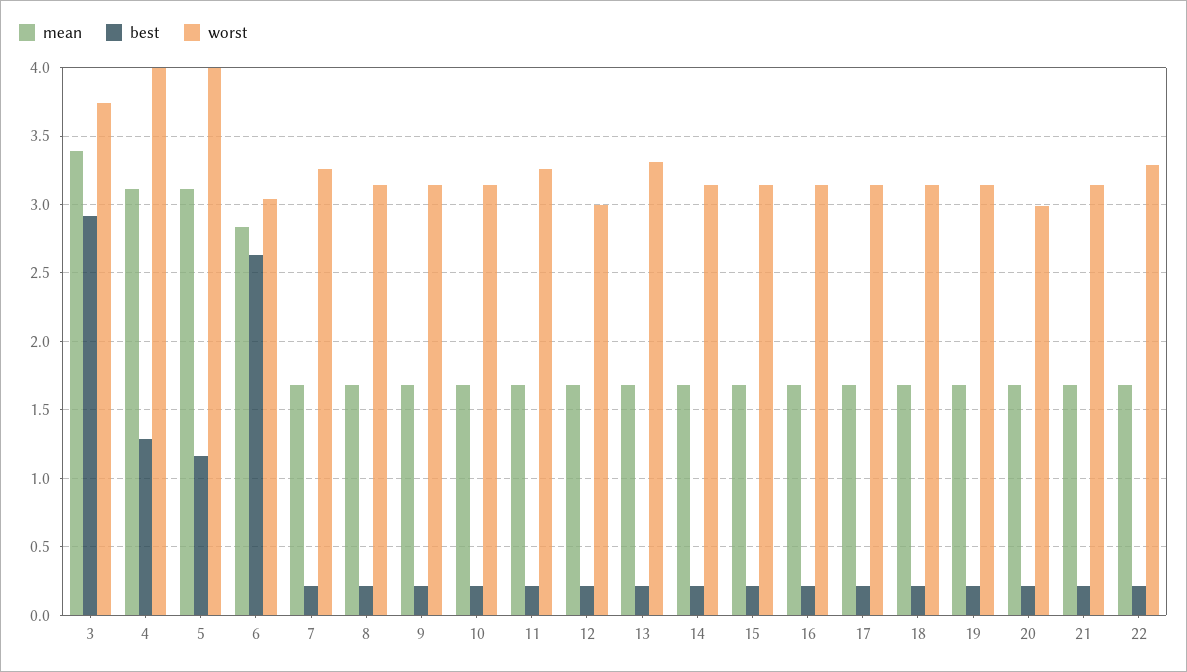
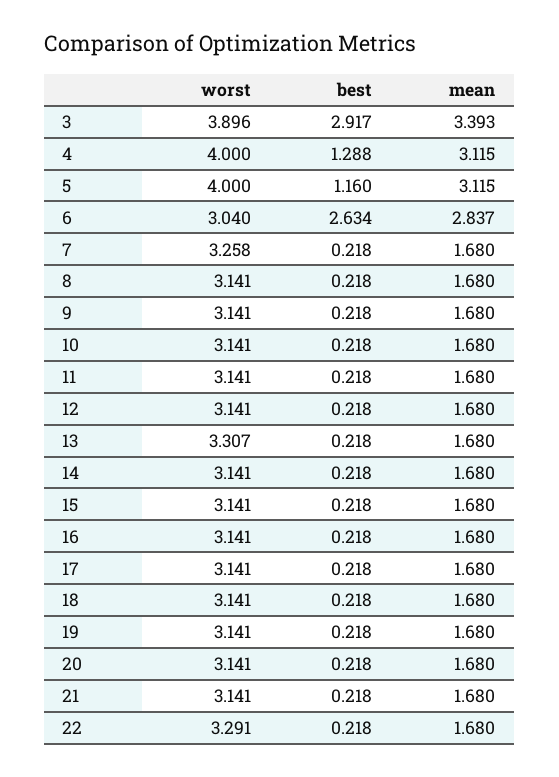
  {
    "mean": {
      "3": 3.393,
      "4": 3.115,
      "5": 3.115,
      "6": 2.837,
      "7": 1.68,
      "8": 1.68,
      "9": 1.68,
      "10": 1.68,
      "11": 1.68,
      "12": 1.68,
      "13": 1.68,
      "14": 1.68,
      "15": 1.68,
      "16": 1.68,
      "17": 1.68,
      "18": 1.68,
      "19": 1.68,
      "20": 1.68,
      "21": 1.68,
      "22": 1.68
    },
    "best": {
      "3": 2.917,
      "4": 1.288,
      "5": 1.16,
      "6": 2.634,
      "7": 0.218,
      "8": 0.218,
      "9": 0.218,
      "10": 0.218,
      "11": 0.218,
      "12": 0.218,
      "13": 0.218,
      "14": 0.218,
      "15": 0.218,
      "16": 0.218,
      "17": 0.218,
      "18": 0.218,
      "19": 0.218,
      "20": 0.218,
      "21": 0.218,
      "22": 0.218
    },
    "worst": {
-     "3": 3.75,
+     "3": 3.896,
      "4": 4,
      "5": 4,
      "6": 3.04,
      "7": 3.258,
      "8": 3.141,
      "9": 3.141,
      "10": 3.141,
-     "11": 3.25,
+     "11": 3.141,
-     "12": 3,
+     "12": 3.141,
      "13": 3.307,
      "14": 3.141,
      "15": 3.141,
      "16": 3.141,
      "17": 3.141,
      "18": 3.141,
      "19": 3.141,
-     "20": 3,
+     "20": 3.141,
      "21": 3.141,
      "22": 3.291
    }
  }

